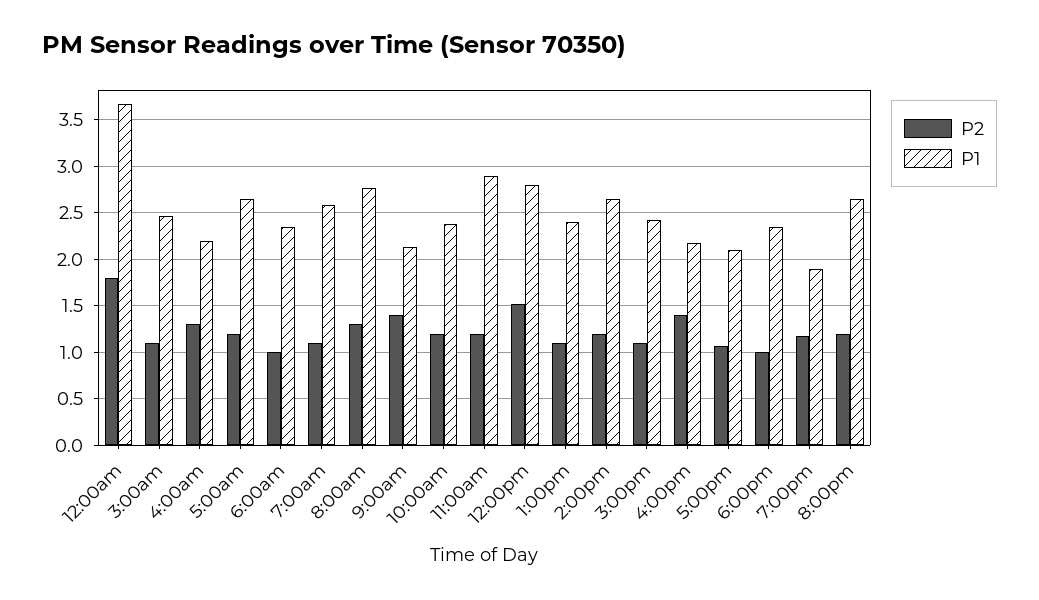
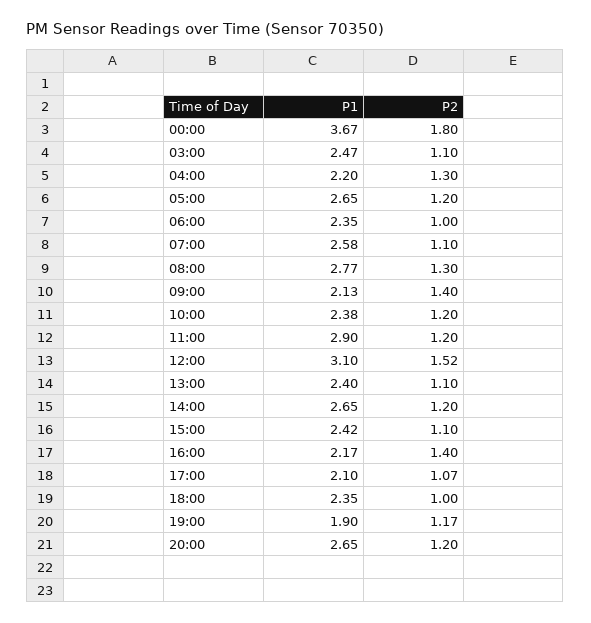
  {
    "P2": {
      "12:00am": 1.8,
      "3:00am": 1.1,
      "4:00am": 1.3,
      "5:00am": 1.2,
      "6:00am": 1,
      "7:00am": 1.1,
      "8:00am": 1.3,
      "9:00am": 1.4,
      "10:00am": 1.2,
      "11:00am": 1.2,
      "12:00pm": 1.52,
      "1:00pm": 1.1,
      "2:00pm": 1.2,
      "3:00pm": 1.1,
      "4:00pm": 1.4,
      "5:00pm": 1.07,
      "6:00pm": 1,
      "7:00pm": 1.17,
      "8:00pm": 1.2
    },
    "P1": {
      "12:00am": 3.67,
      "3:00am": 2.47,
      "4:00am": 2.2,
      "5:00am": 2.65,
      "6:00am": 2.35,
      "7:00am": 2.58,
      "8:00am": 2.77,
      "9:00am": 2.13,
      "10:00am": 2.38,
      "11:00am": 2.9,
-     "12:00pm": 2.8,
+     "12:00pm": 3.1,
      "1:00pm": 2.4,
      "2:00pm": 2.65,
      "3:00pm": 2.42,
      "4:00pm": 2.17,
      "5:00pm": 2.1,
      "6:00pm": 2.35,
      "7:00pm": 1.9,
      "8:00pm": 2.65
    }
  }

